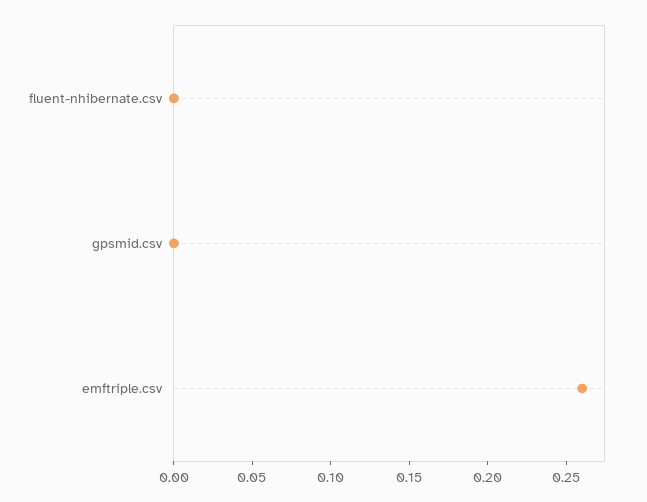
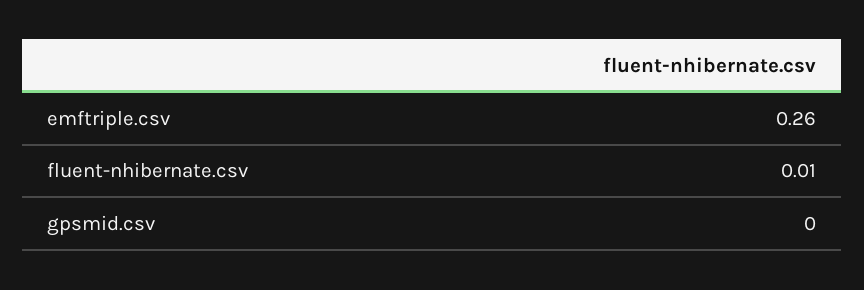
  {
-   "fluent-nhibernate.csv": 0,
+   "fluent-nhibernate.csv": 0.01,
    "gpsmid.csv": 0,
    "emftriple.csv": 0.26
  }

